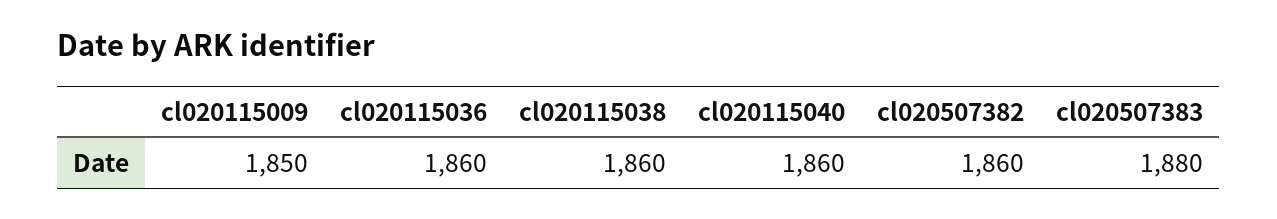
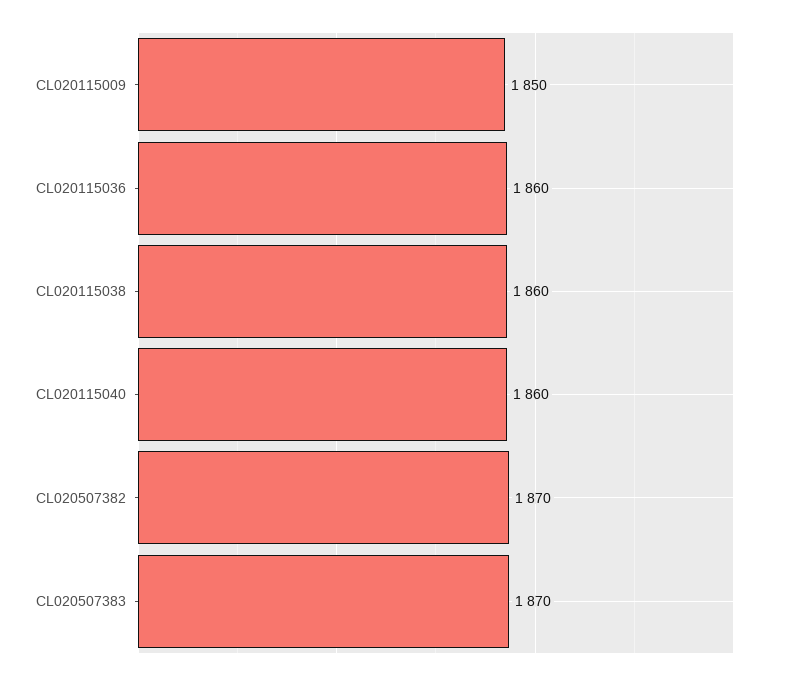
  {
    "cl020115009": 1850,
    "cl020115036": 1860,
    "cl020115038": 1860,
    "cl020115040": 1860,
-   "cl020507382": 1860,
+   "cl020507382": 1870,
-   "cl020507383": 1880
+   "cl020507383": 1870
  }

